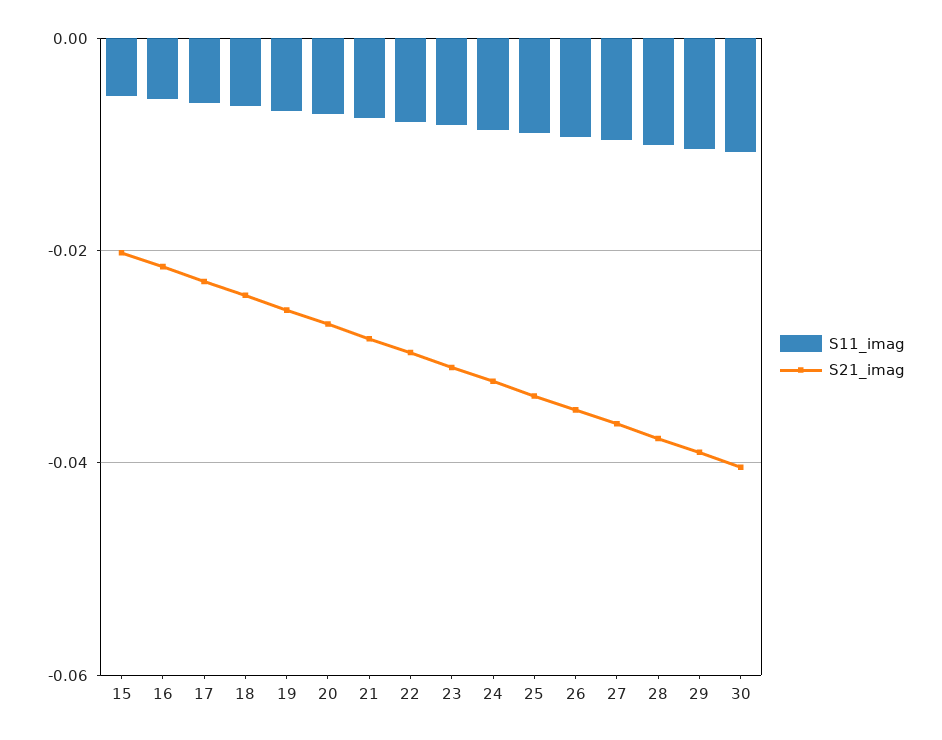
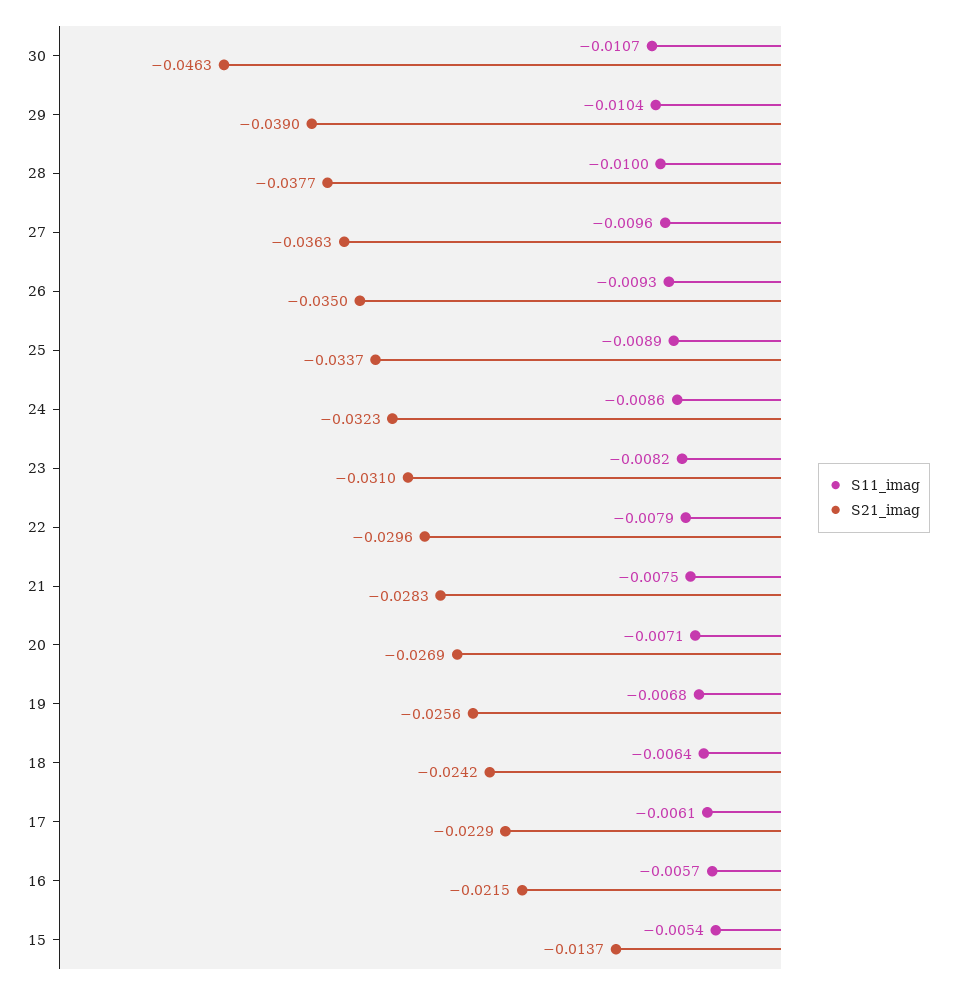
  {
    "S11_imag": {
      "15": -0.0054,
      "16": -0.0057,
      "17": -0.0061,
      "18": -0.0064,
      "19": -0.0068,
      "20": -0.0071,
      "21": -0.0075,
      "22": -0.0079,
      "23": -0.0082,
      "24": -0.0086,
      "25": -0.0089,
      "26": -0.0093,
      "27": -0.0096,
      "28": -0.01,
      "29": -0.0104,
      "30": -0.0107
    },
    "S21_imag": {
-     "15": -0.02,
+     "15": -0.0137,
      "16": -0.0215,
      "17": -0.0229,
      "18": -0.0242,
      "19": -0.0256,
      "20": -0.0269,
      "21": -0.0283,
      "22": -0.0296,
      "23": -0.031,
      "24": -0.0323,
      "25": -0.0337,
      "26": -0.035,
      "27": -0.0363,
      "28": -0.0377,
      "29": -0.039,
-     "30": -0.04
+     "30": -0.0463
    }
  }

